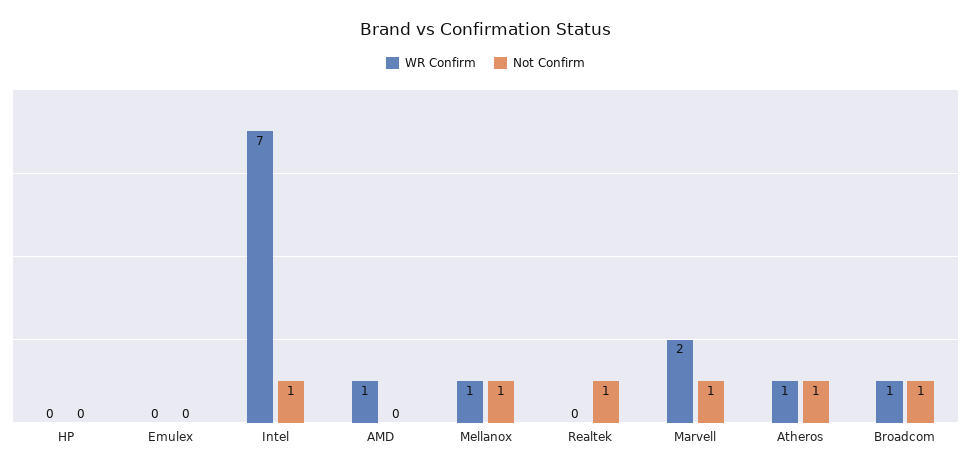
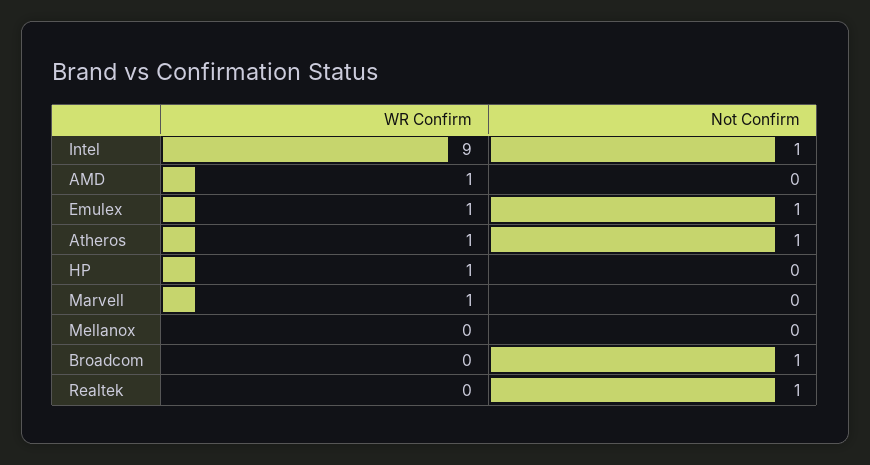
  {
    "WR Confirm": {
-     "HP": 0,
+     "HP": 1,
-     "Emulex": 0,
+     "Emulex": 1,
-     "Intel": 7,
+     "Intel": 9,
      "AMD": 1,
-     "Mellanox": 1,
+     "Mellanox": 0,
      "Realtek": 0,
-     "Marvell": 2,
+     "Marvell": 1,
      "Atheros": 1,
-     "Broadcom": 1
+     "Broadcom": 0
    },
    "Not Confirm": {
      "HP": 0,
-     "Emulex": 0,
+     "Emulex": 1,
      "Intel": 1,
      "AMD": 0,
-     "Mellanox": 1,
+     "Mellanox": 0,
      "Realtek": 1,
-     "Marvell": 1,
+     "Marvell": 0,
      "Atheros": 1,
      "Broadcom": 1
    }
  }

